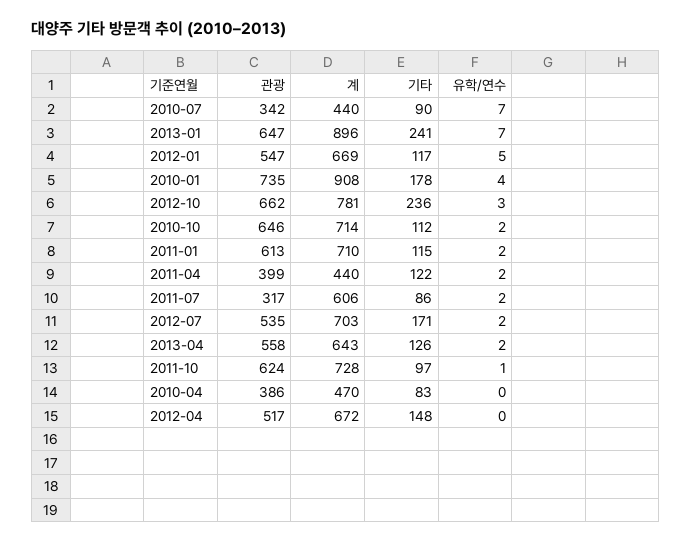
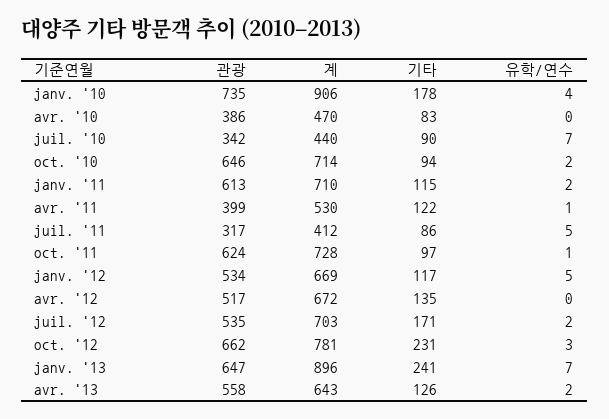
  {
    "관광": {
      "2010-07": 342,
      "2013-01": 647,
-     "2012-01": 547,
+     "2012-01": 534,
      "2010-01": 735,
      "2012-10": 662,
      "2010-10": 646,
      "2011-01": 613,
      "2011-04": 399,
      "2011-07": 317,
      "2012-07": 535,
      "2013-04": 558,
      "2011-10": 624,
      "2010-04": 386,
      "2012-04": 517
    },
    "계": {
      "2010-07": 440,
      "2013-01": 896,
      "2012-01": 669,
-     "2010-01": 908,
+     "2010-01": 906,
      "2012-10": 781,
      "2010-10": 714,
      "2011-01": 710,
-     "2011-04": 440,
+     "2011-04": 530,
-     "2011-07": 606,
+     "2011-07": 412,
      "2012-07": 703,
      "2013-04": 643,
      "2011-10": 728,
      "2010-04": 470,
      "2012-04": 672
    },
    "기타": {
      "2010-07": 90,
      "2013-01": 241,
      "2012-01": 117,
      "2010-01": 178,
-     "2012-10": 236,
+     "2012-10": 231,
-     "2010-10": 112,
+     "2010-10": 94,
      "2011-01": 115,
      "2011-04": 122,
      "2011-07": 86,
      "2012-07": 171,
      "2013-04": 126,
      "2011-10": 97,
      "2010-04": 83,
-     "2012-04": 148
+     "2012-04": 135
    },
    "유학/연수": {
      "2010-07": 7,
      "2013-01": 7,
      "2012-01": 5,
      "2010-01": 4,
      "2012-10": 3,
      "2010-10": 2,
      "2011-01": 2,
-     "2011-04": 2,
+     "2011-04": 1,
-     "2011-07": 2,
+     "2011-07": 5,
      "2012-07": 2,
      "2013-04": 2,
      "2011-10": 1,
      "2010-04": 0,
      "2012-04": 0
    }
  }

